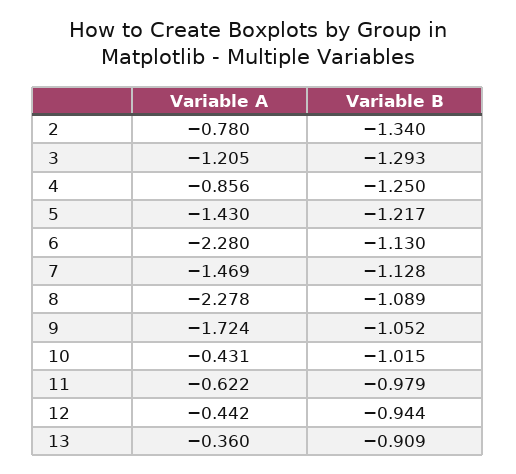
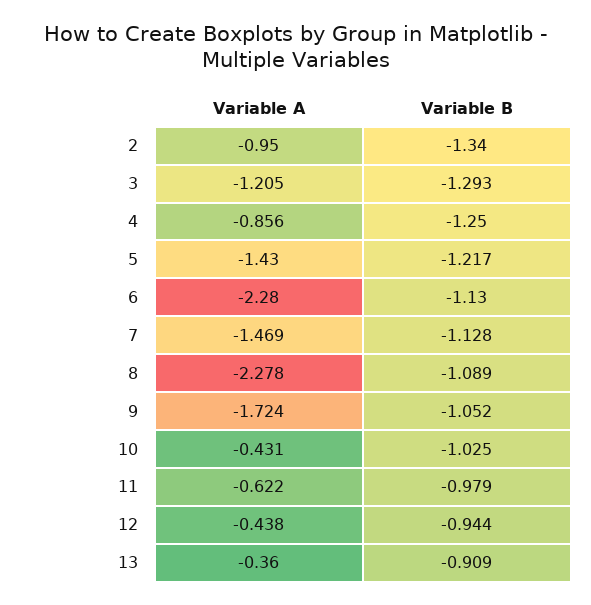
  {
    "Variable A": {
-     "2": -0.78,
+     "2": -0.95,
      "3": -1.205,
      "4": -0.856,
      "5": -1.43,
      "6": -2.28,
      "7": -1.469,
      "8": -2.278,
      "9": -1.724,
      "10": -0.431,
      "11": -0.622,
-     "12": -0.442,
+     "12": -0.438,
      "13": -0.36
    },
    "Variable B": {
      "2": -1.34,
      "3": -1.293,
      "4": -1.25,
      "5": -1.217,
      "6": -1.13,
      "7": -1.128,
      "8": -1.089,
      "9": -1.052,
-     "10": -1.015,
+     "10": -1.025,
      "11": -0.979,
      "12": -0.944,
      "13": -0.909
    }
  }

